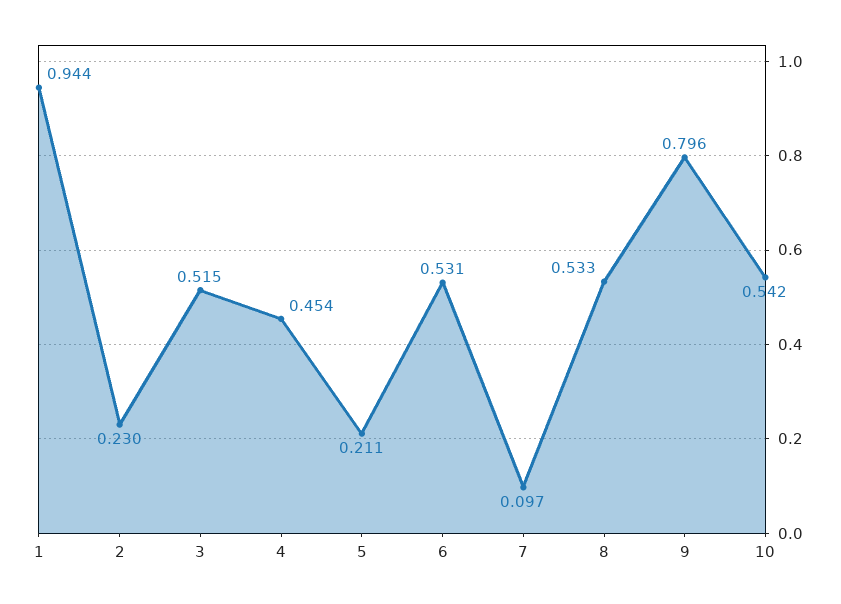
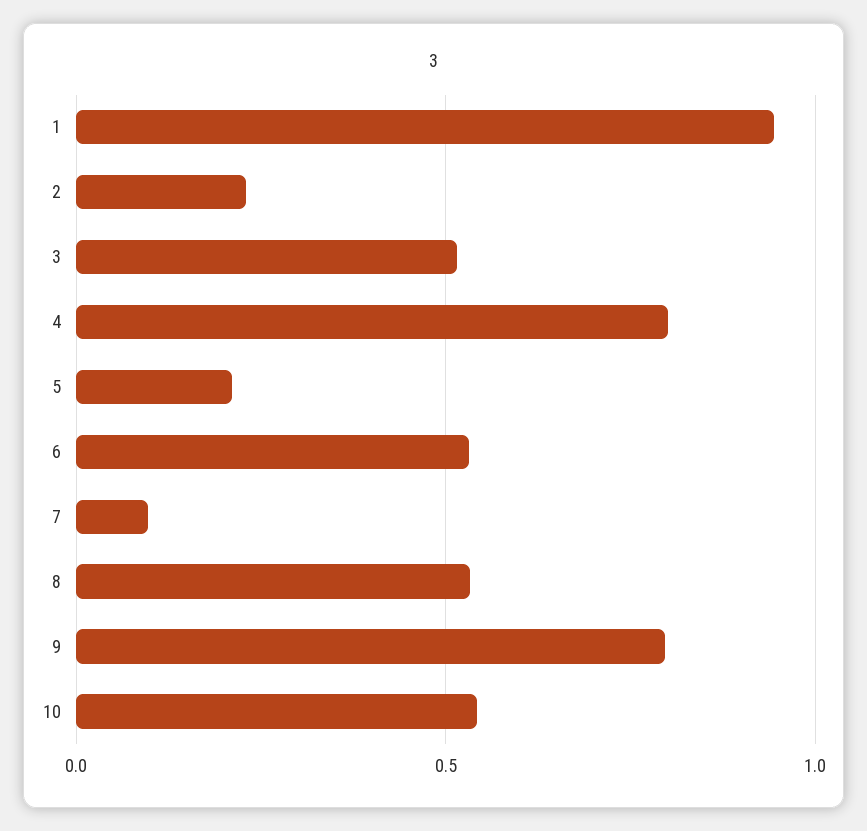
  {
    "1": 0.944,
    "2": 0.23,
    "3": 0.515,
-   "4": 0.454,
+   "4": 0.8,
    "5": 0.211,
    "6": 0.531,
    "7": 0.097,
    "8": 0.533,
    "9": 0.796,
    "10": 0.542
  }

